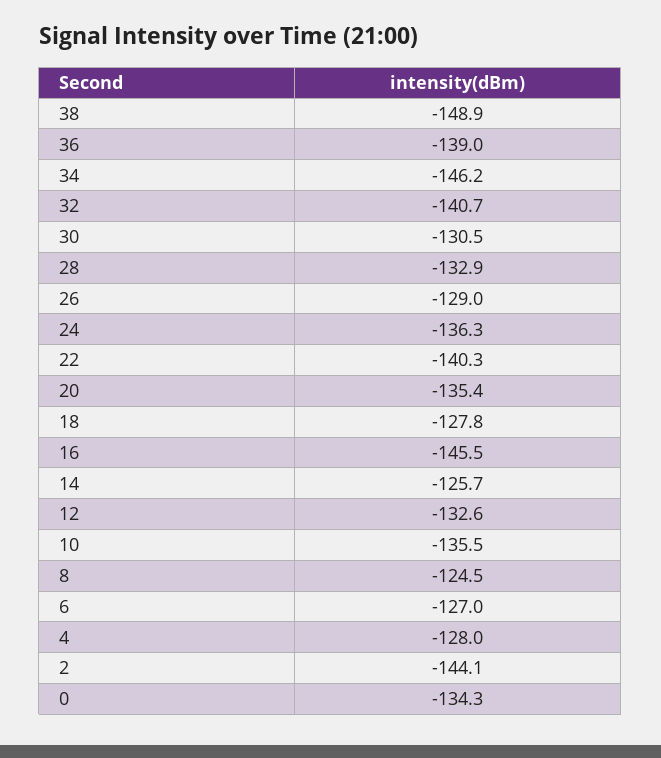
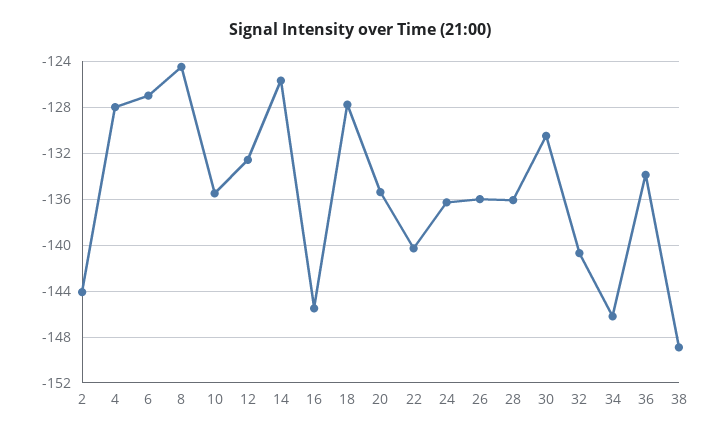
  {
    "38": -148.9,
-   "36": -139,
+   "36": -134,
    "34": -146.2,
    "32": -140.7,
    "30": -130.5,
-   "28": -132.9,
+   "28": -136,
-   "26": -129,
+   "26": -136,
    "24": -136.3,
    "22": -140.3,
    "20": -135.4,
    "18": -127.8,
    "16": -145.5,
    "14": -125.7,
    "12": -132.6,
    "10": -135.5,
    "8": -124.5,
    "6": -127,
    "4": -128,
-   "2": -144.1,
+   "2": -144.1
-   "0": -134.3
  }

